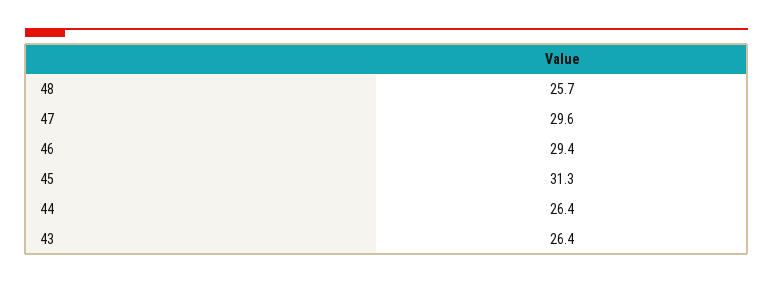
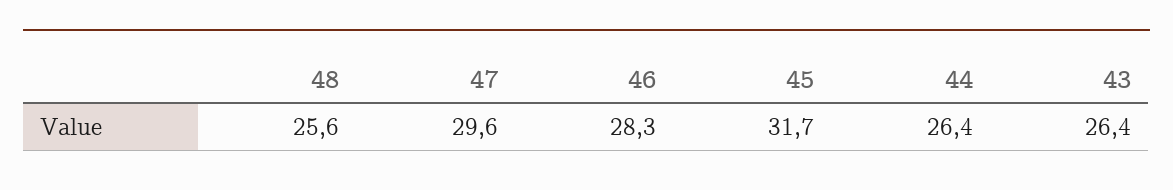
  {
-   "48": 25.7,
+   "48": 25.6,
    "47": 29.6,
-   "46": 29.4,
+   "46": 28.3,
-   "45": 31.3,
+   "45": 31.7,
    "44": 26.4,
    "43": 26.4
  }

